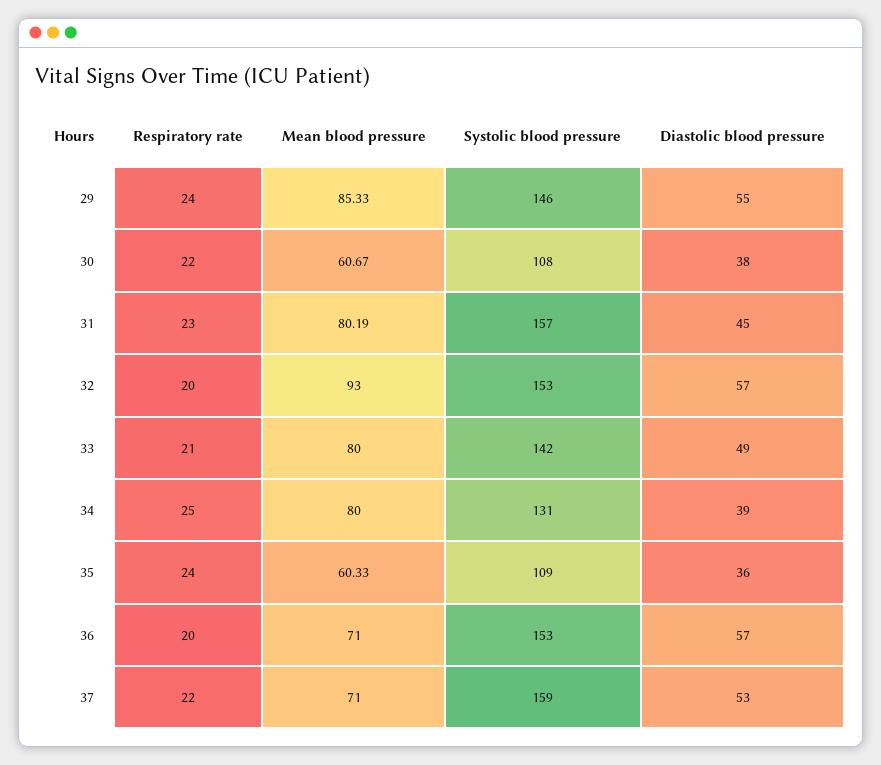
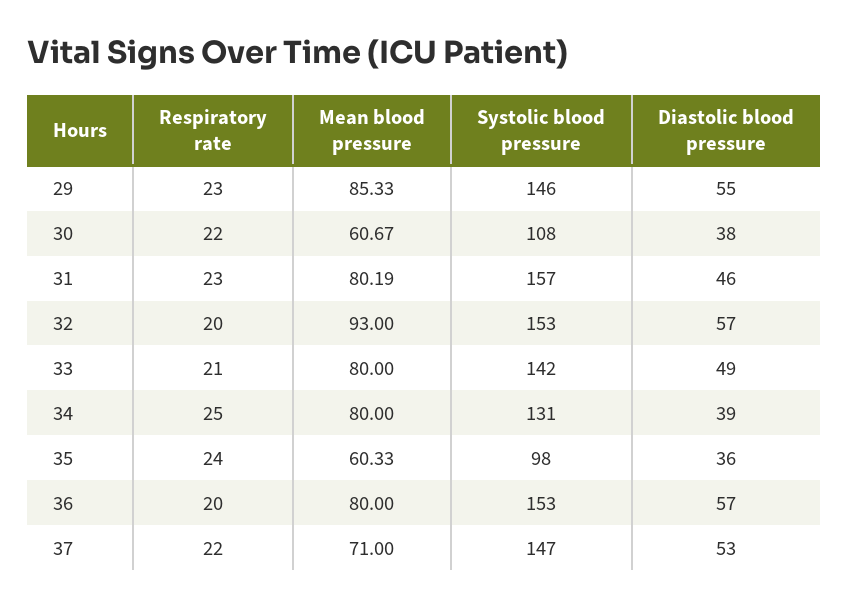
  {
    "Respiratory rate": {
-     "29": 24,
+     "29": 23,
      "30": 22,
      "31": 23,
      "32": 20,
      "33": 21,
      "34": 25,
      "35": 24,
      "36": 20,
      "37": 22
    },
    "Mean blood pressure": {
      "29": 85.33,
      "30": 60.67,
      "31": 80.19,
      "32": 93,
      "33": 80,
      "34": 80,
      "35": 60.33,
-     "36": 71,
+     "36": 80,
      "37": 71
    },
    "Systolic blood pressure": {
      "29": 146,
      "30": 108,
      "31": 157,
      "32": 153,
      "33": 142,
      "34": 131,
-     "35": 109,
+     "35": 98,
      "36": 153,
-     "37": 159
+     "37": 147
    },
    "Diastolic blood pressure": {
      "29": 55,
      "30": 38,
-     "31": 45,
+     "31": 46,
      "32": 57,
      "33": 49,
      "34": 39,
      "35": 36,
      "36": 57,
      "37": 53
    }
  }

